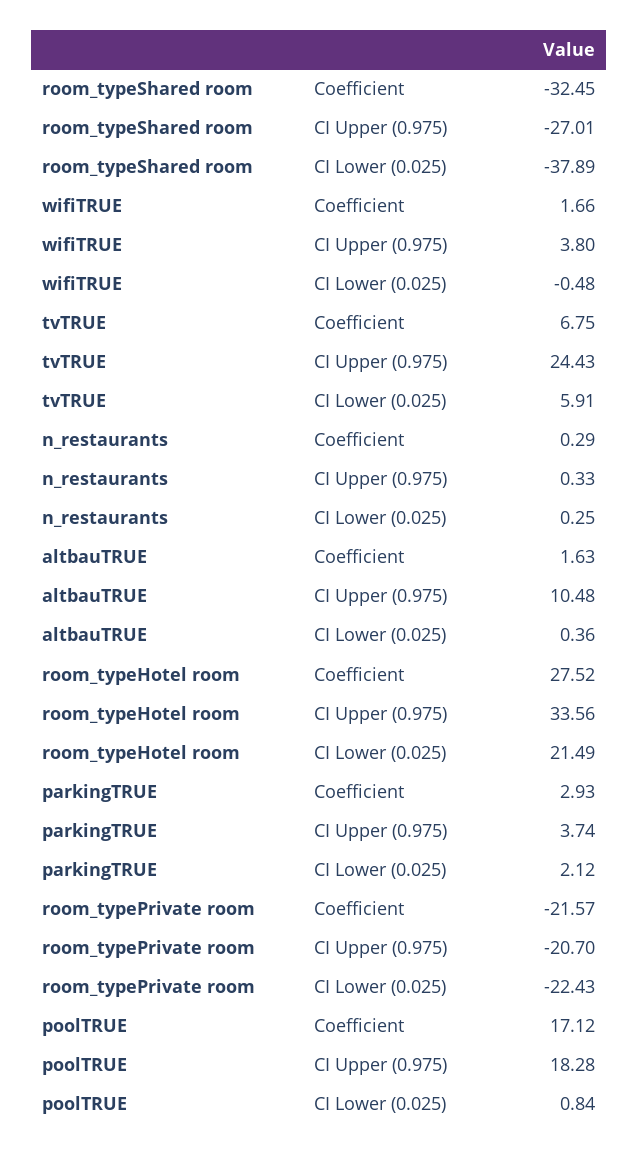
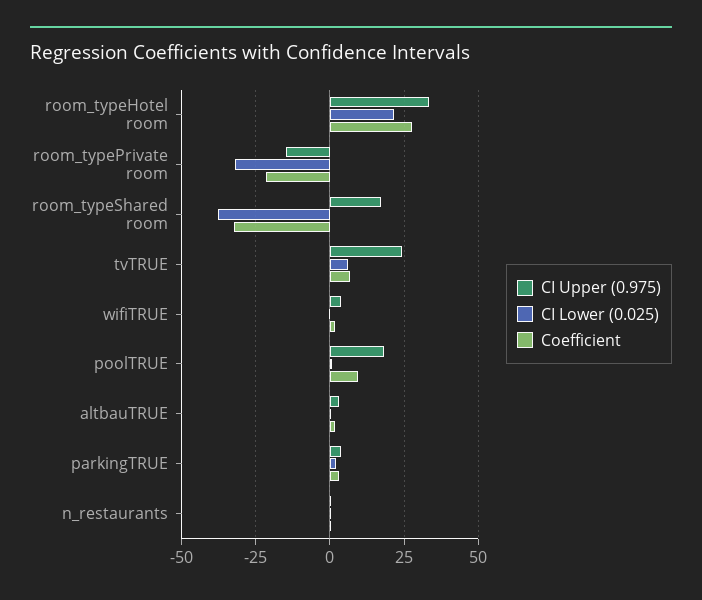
  {
    "Coefficient": {
      "room_typeShared room": -32.45,
      "wifiTRUE": 1.66,
      "tvTRUE": 6.75,
      "n_restaurants": 0.29,
      "altbauTRUE": 1.63,
      "room_typeHotel room": 27.52,
      "parkingTRUE": 2.93,
      "room_typePrivate room": -21.57,
-     "poolTRUE": 17.12
+     "poolTRUE": 10
    },
    "CI Upper (0.975)": {
-     "room_typeShared room": -27.01,
+     "room_typeShared room": 17.5,
      "wifiTRUE": 3.8,
      "tvTRUE": 24.43,
      "n_restaurants": 0.33,
-     "altbauTRUE": 10.48,
+     "altbauTRUE": 2.5,
      "room_typeHotel room": 33.56,
      "parkingTRUE": 3.74,
-     "room_typePrivate room": -20.7,
+     "room_typePrivate room": -15,
      "poolTRUE": 18.28
    },
    "CI Lower (0.025)": {
      "room_typeShared room": -37.89,
      "wifiTRUE": -0.48,
      "tvTRUE": 5.91,
      "n_restaurants": 0.25,
      "altbauTRUE": 0.36,
      "room_typeHotel room": 21.49,
      "parkingTRUE": 2.12,
-     "room_typePrivate room": -22.43,
+     "room_typePrivate room": -32.5,
      "poolTRUE": 0.84
    }
  }

